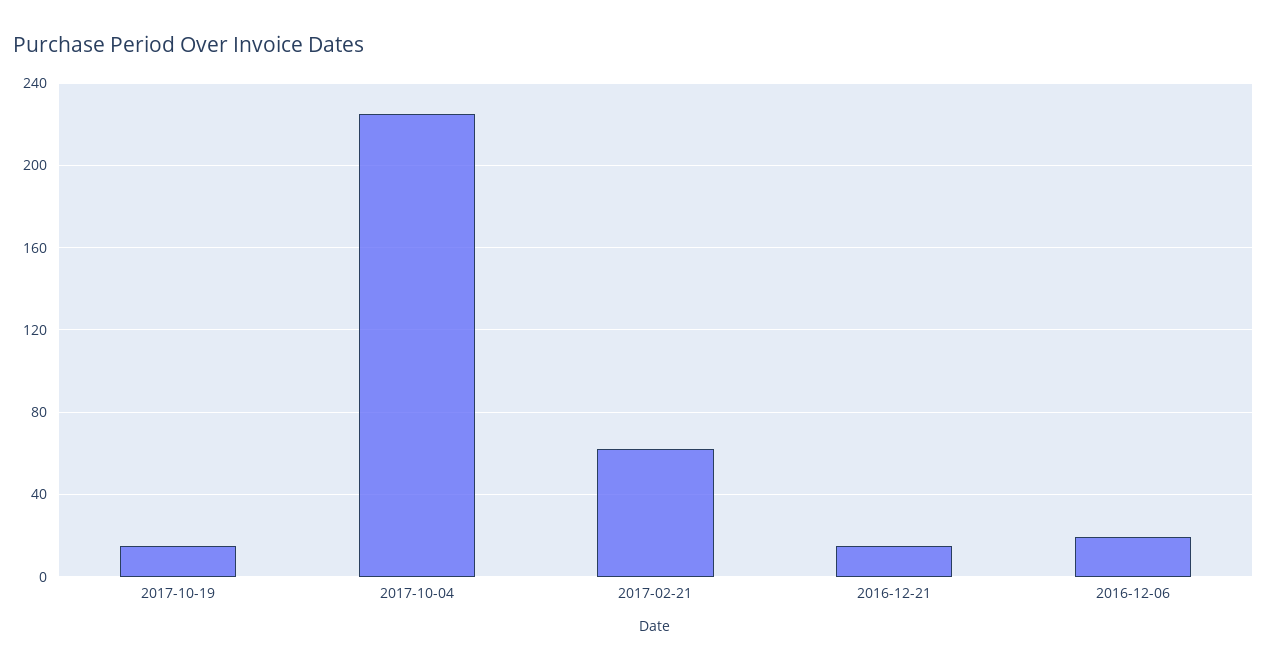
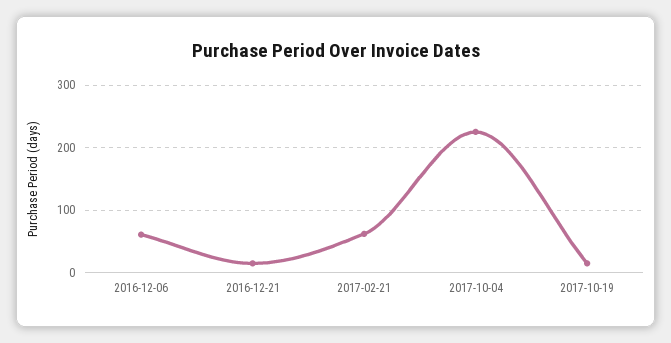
  {
    "2017-10-19": 15,
    "2017-10-04": 225,
    "2017-02-21": 60,
    "2016-12-21": 15,
-   "2016-12-06": 20
+   "2016-12-06": 60
  }

